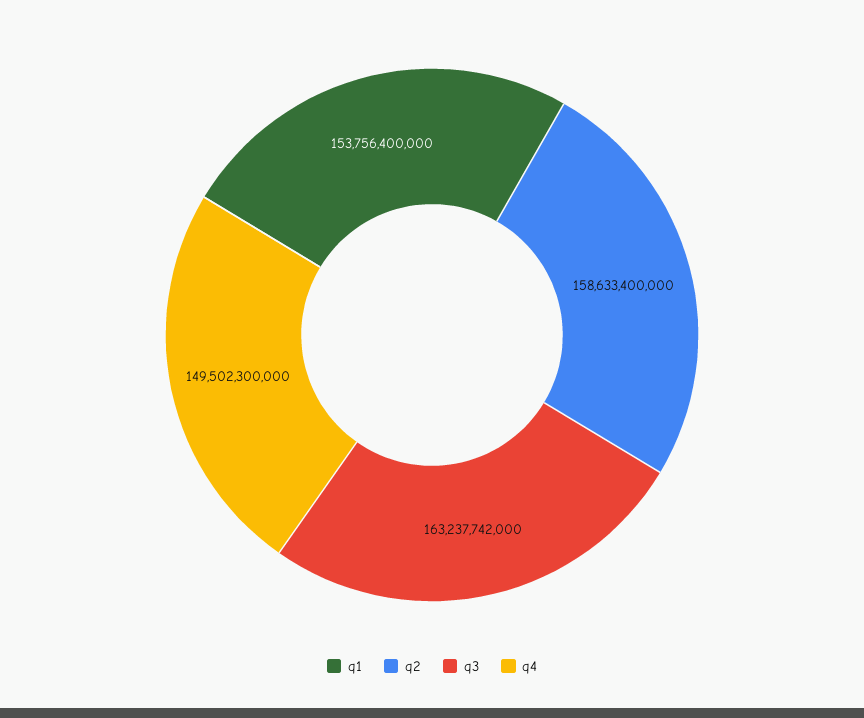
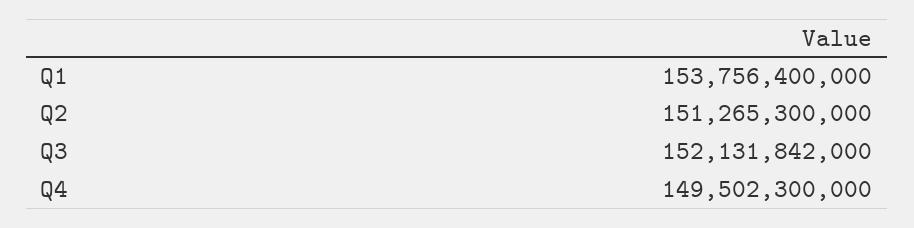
  {
    "q1": 153756400000,
-   "q2": 158633400000,
+   "q2": 151265300000,
-   "q3": 163237742000,
+   "q3": 152131842000,
    "q4": 149502300000
  }

